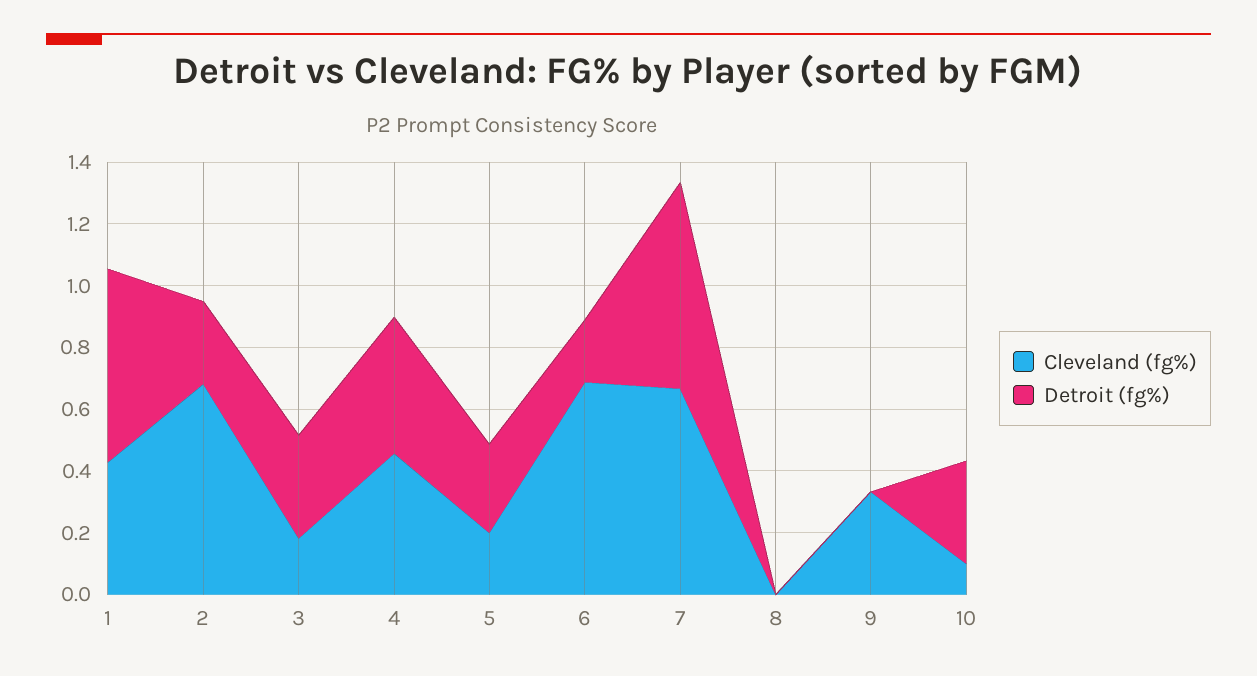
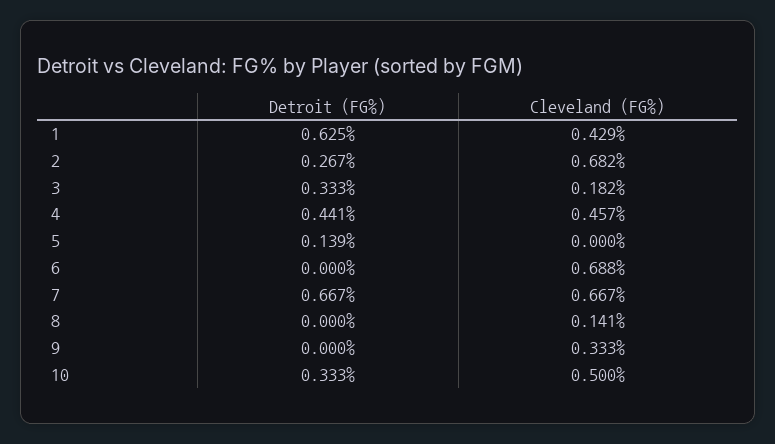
  {
    "Cleveland (fg%)": {
      "1": 0.429,
      "2": 0.682,
      "3": 0.182,
      "4": 0.457,
-     "5": 0.2,
+     "5": 0,
      "6": 0.688,
      "7": 0.667,
-     "8": 0,
+     "8": 0.141,
      "9": 0.333,
-     "10": 0.1
+     "10": 0.5
    },
    "Detroit (fg%)": {
      "1": 0.625,
      "2": 0.267,
      "3": 0.333,
      "4": 0.441,
-     "5": 0.3,
+     "5": 0.139,
-     "6": 0.2,
+     "6": 0,
      "7": 0.667,
      "8": 0,
      "9": 0,
      "10": 0.333
    }
  }

